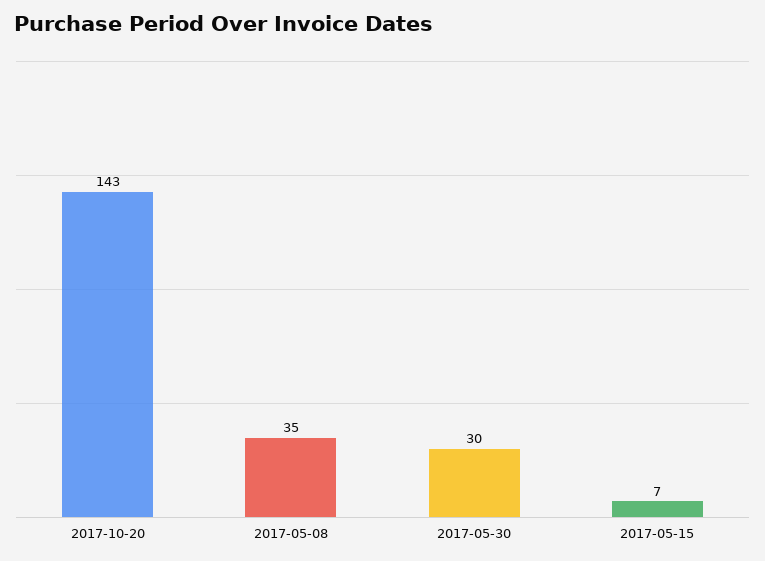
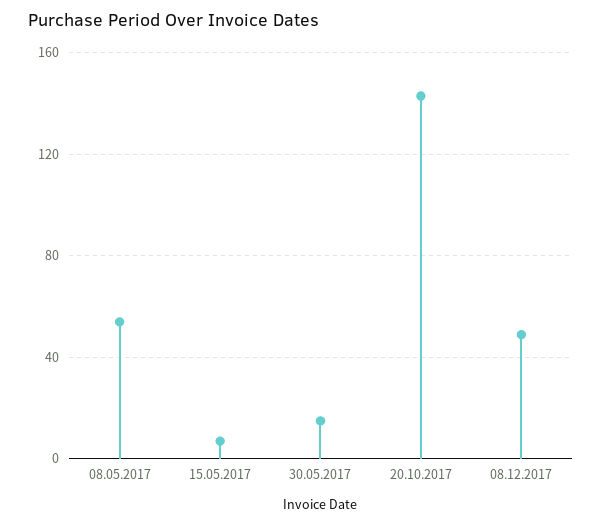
  {
    "2017-10-20": 143,
-   "2017-05-08": 35,
+   "2017-05-08": 55,
-   "2017-05-30": 30,
+   "2017-05-30": 15,
-   "2017-05-15": 7
+   "2017-05-15": 7,
+   "08.12.2017": 50
  }

